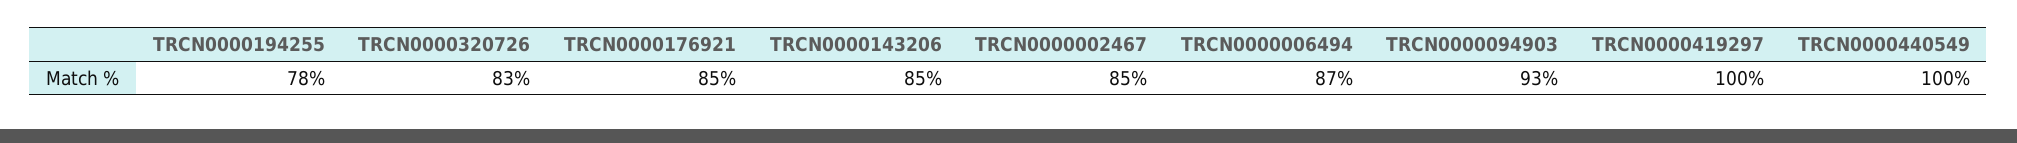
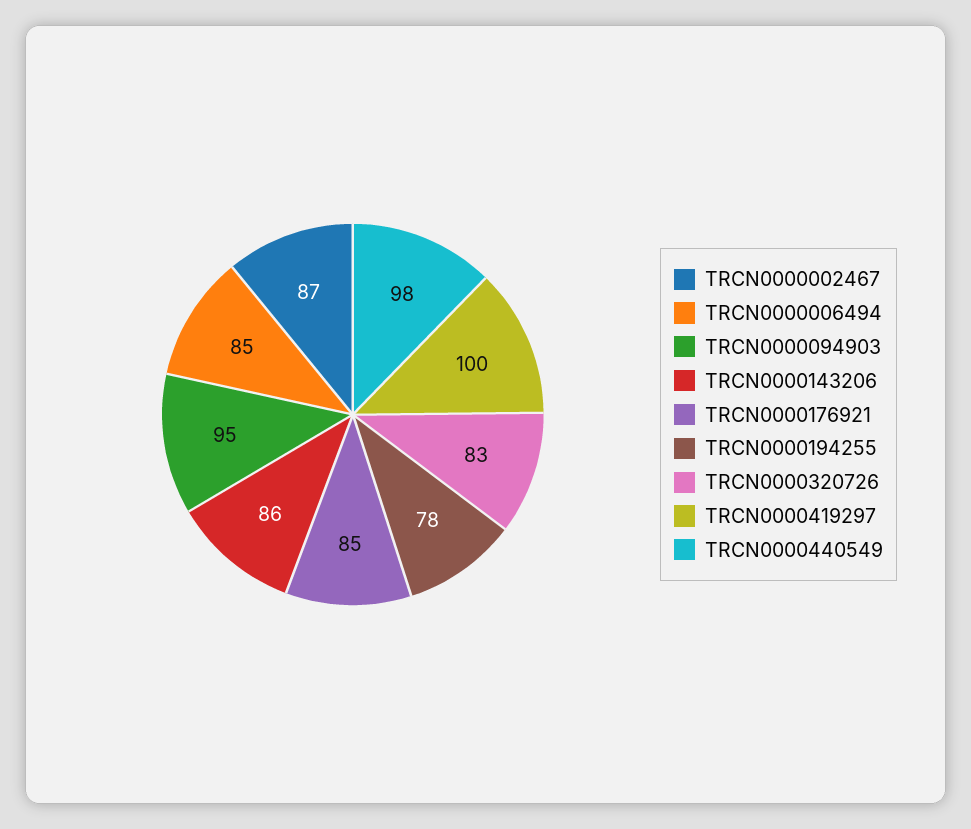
  {
    "TRCN0000194255": 78,
    "TRCN0000320726": 83,
    "TRCN0000176921": 85,
-   "TRCN0000143206": 85,
+   "TRCN0000143206": 86,
-   "TRCN0000002467": 85,
+   "TRCN0000002467": 87,
-   "TRCN0000006494": 87,
+   "TRCN0000006494": 85,
-   "TRCN0000094903": 93,
+   "TRCN0000094903": 95,
    "TRCN0000419297": 100,
-   "TRCN0000440549": 100
+   "TRCN0000440549": 98
  }

